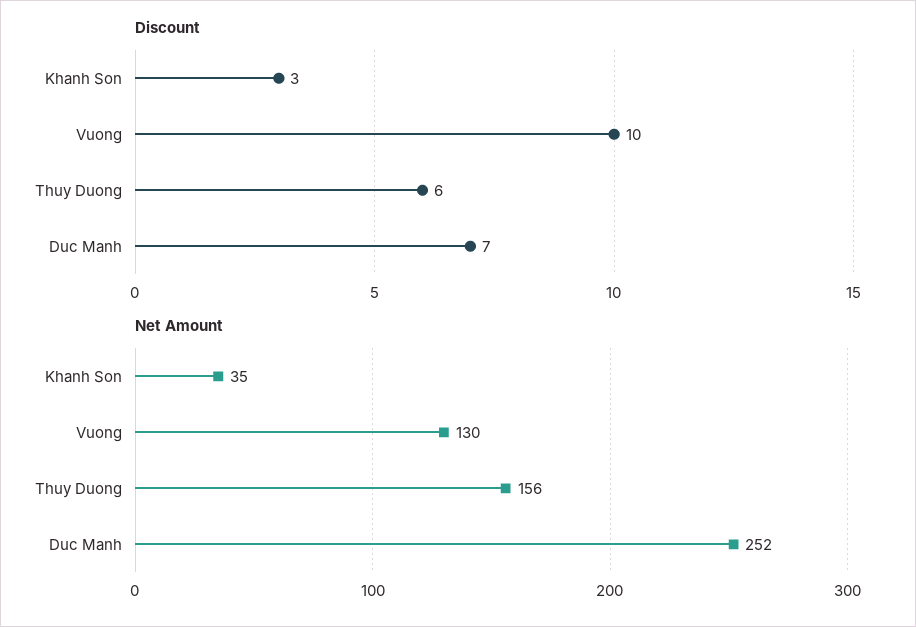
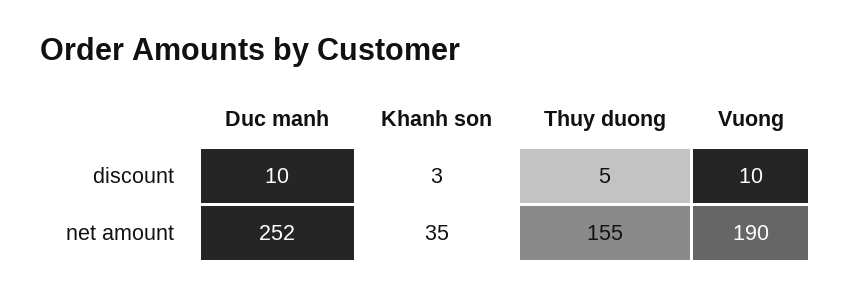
  {
    "Discount": {
      "Khanh Son": 3,
      "Vuong": 10,
-     "Thuy Duong": 6,
+     "Thuy Duong": 5,
-     "Duc Manh": 7
+     "Duc Manh": 10
    },
    "Net Amount": {
      "Khanh Son": 35,
-     "Vuong": 130,
+     "Vuong": 190,
-     "Thuy Duong": 156,
+     "Thuy Duong": 155,
      "Duc Manh": 252
    }
  }

